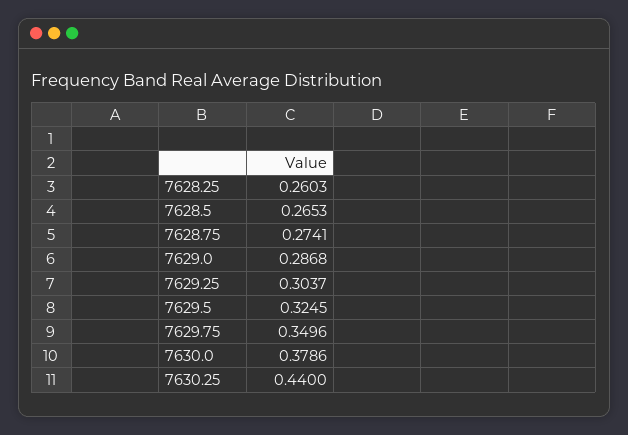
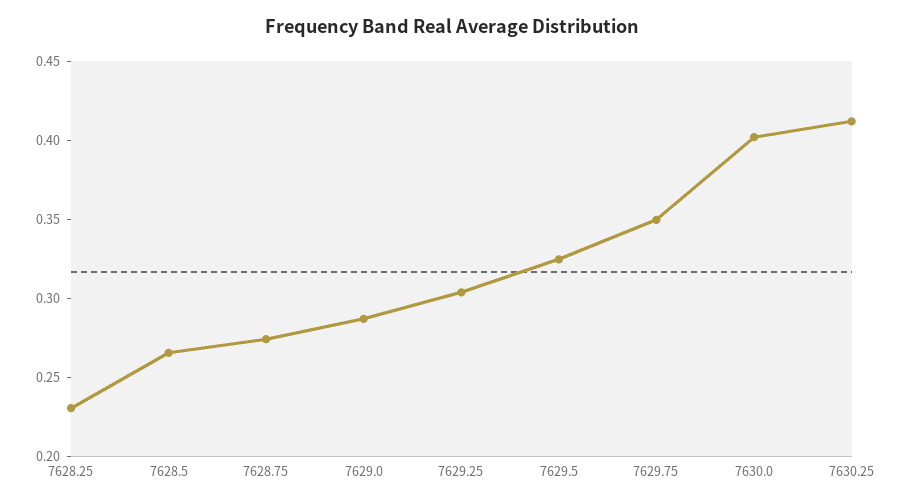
  {
-   "7628.25": 0.2603,
+   "7628.25": 0.23,
    "7628.5": 0.2653,
    "7628.75": 0.2741,
    "7629.0": 0.2868,
    "7629.25": 0.3037,
    "7629.5": 0.3245,
    "7629.75": 0.3496,
-   "7630.0": 0.3786,
+   "7630.0": 0.4,
-   "7630.25": 0.44
+   "7630.25": 0.41
  }

